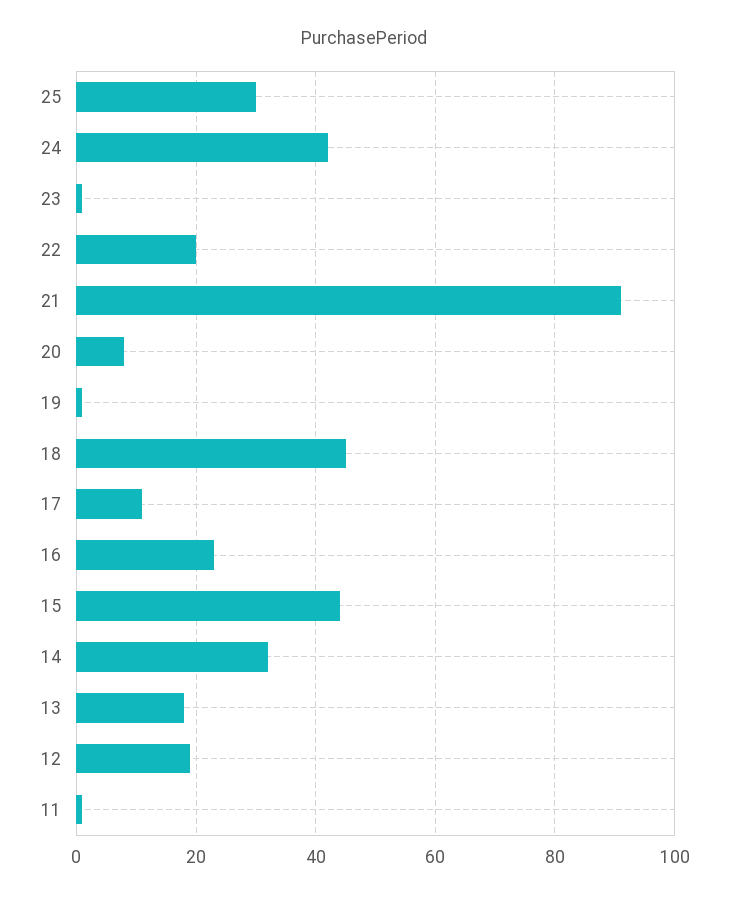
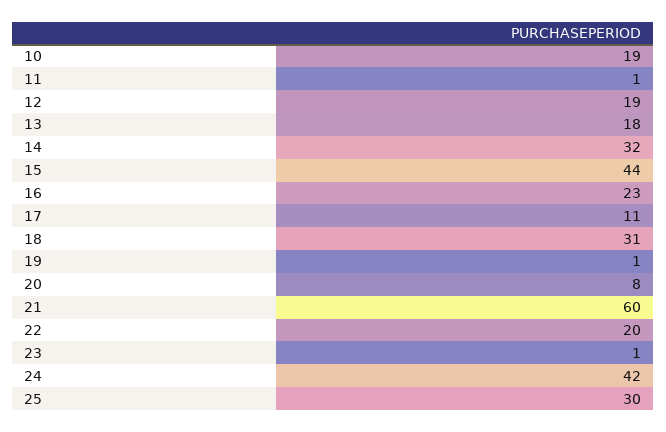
  {
    "25": 30,
    "24": 42,
    "23": 1,
    "22": 20,
-   "21": 90,
+   "21": 60,
    "20": 8,
    "19": 1,
-   "18": 45,
+   "18": 31,
    "17": 11,
    "16": 23,
    "15": 44,
    "14": 32,
    "13": 18,
    "12": 19,
-   "11": 1
+   "11": 1,
+   "10": 19
  }

